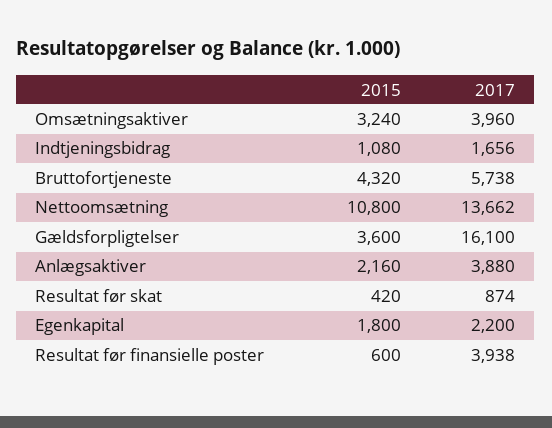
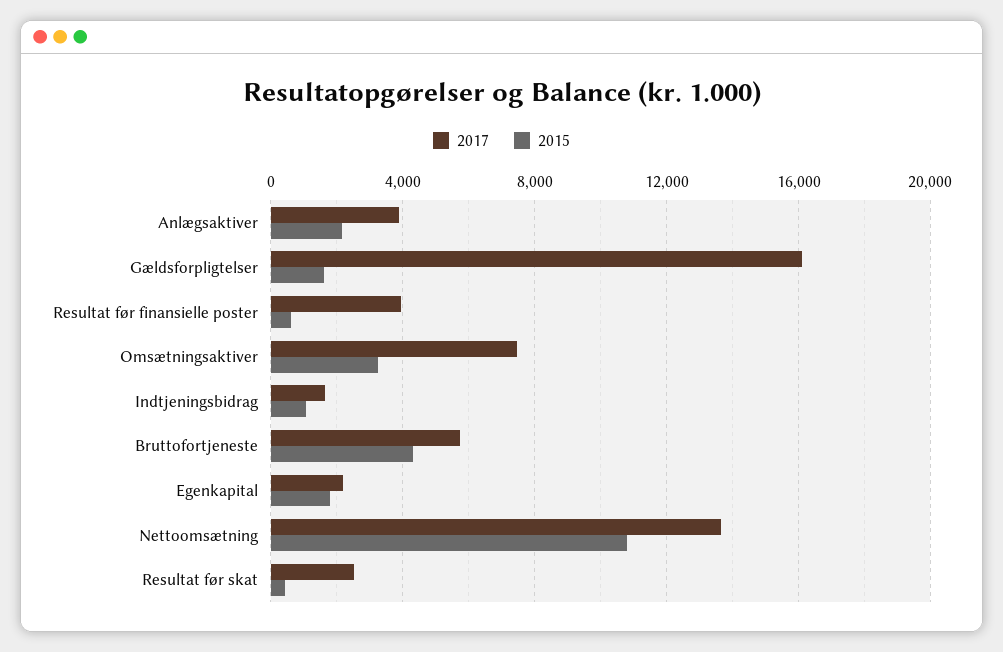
  {
    "2015": {
      "Omsætningsaktiver": 3240,
      "Indtjeningsbidrag": 1080,
      "Bruttofortjeneste": 4320,
      "Nettoomsætning": 10800,
-     "Gældsforpligtelser": 3600,
+     "Gældsforpligtelser": 1500,
      "Anlægsaktiver": 2160,
      "Resultat før skat": 420,
      "Egenkapital": 1800,
      "Resultat før finansielle poster": 600
    },
    "2017": {
-     "Omsætningsaktiver": 3960,
+     "Omsætningsaktiver": 7500,
      "Indtjeningsbidrag": 1656,
      "Bruttofortjeneste": 5738,
      "Nettoomsætning": 13662,
      "Gældsforpligtelser": 16100,
      "Anlægsaktiver": 3880,
-     "Resultat før skat": 874,
+     "Resultat før skat": 2500,
      "Egenkapital": 2200,
      "Resultat før finansielle poster": 3938
    }
  }

